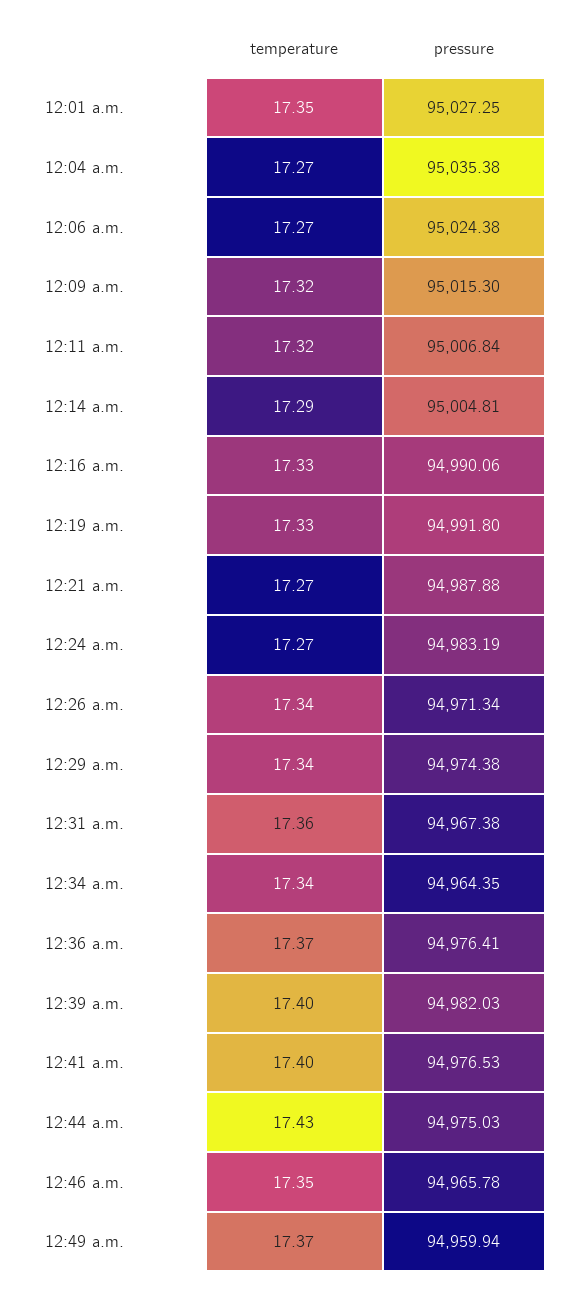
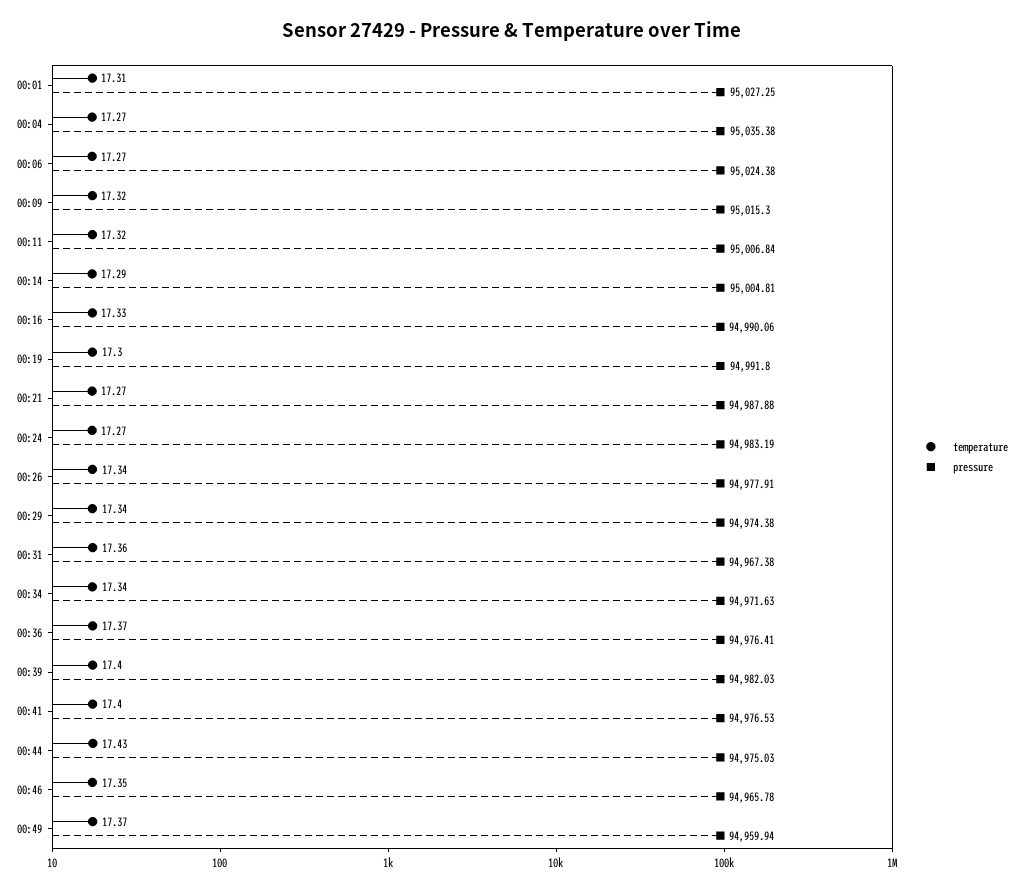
  {
    "temperature": {
-     "12:01 a.m.": 17.35,
+     "12:01 a.m.": 17.31,
      "12:04 a.m.": 17.27,
      "12:06 a.m.": 17.27,
      "12:09 a.m.": 17.32,
      "12:11 a.m.": 17.32,
      "12:14 a.m.": 17.29,
      "12:16 a.m.": 17.33,
-     "12:19 a.m.": 17.33,
+     "12:19 a.m.": 17.3,
      "12:21 a.m.": 17.27,
      "12:24 a.m.": 17.27,
      "12:26 a.m.": 17.34,
      "12:29 a.m.": 17.34,
      "12:31 a.m.": 17.36,
      "12:34 a.m.": 17.34,
      "12:36 a.m.": 17.37,
      "12:39 a.m.": 17.4,
      "12:41 a.m.": 17.4,
      "12:44 a.m.": 17.43,
      "12:46 a.m.": 17.35,
      "12:49 a.m.": 17.37
    },
    "pressure": {
      "12:01 a.m.": 95027.25,
      "12:04 a.m.": 95035.38,
      "12:06 a.m.": 95024.38,
      "12:09 a.m.": 95015.3,
      "12:11 a.m.": 95006.84,
      "12:14 a.m.": 95004.81,
      "12:16 a.m.": 94990.06,
      "12:19 a.m.": 94991.8,
      "12:21 a.m.": 94987.88,
      "12:24 a.m.": 94983.19,
-     "12:26 a.m.": 94971.34,
+     "12:26 a.m.": 94977.91,
      "12:29 a.m.": 94974.38,
      "12:31 a.m.": 94967.38,
-     "12:34 a.m.": 94964.35,
+     "12:34 a.m.": 94971.63,
      "12:36 a.m.": 94976.41,
      "12:39 a.m.": 94982.03,
      "12:41 a.m.": 94976.53,
      "12:44 a.m.": 94975.03,
      "12:46 a.m.": 94965.78,
      "12:49 a.m.": 94959.94
    }
  }

